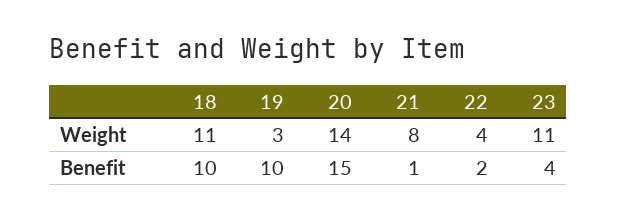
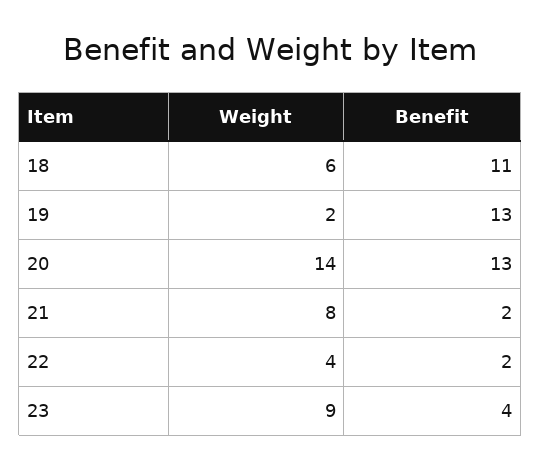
  {
    "18": {
-     "Weight": 11,
+     "Weight": 6,
-     "Benefit": 10
+     "Benefit": 11
    },
    "19": {
-     "Weight": 3,
+     "Weight": 2,
-     "Benefit": 10
+     "Benefit": 13
    },
    "20": {
      "Weight": 14,
-     "Benefit": 15
+     "Benefit": 13
    },
    "21": {
      "Weight": 8,
-     "Benefit": 1
+     "Benefit": 2
    },
    "22": {
      "Weight": 4,
      "Benefit": 2
    },
    "23": {
-     "Weight": 11,
+     "Weight": 9,
      "Benefit": 4
    }
  }

